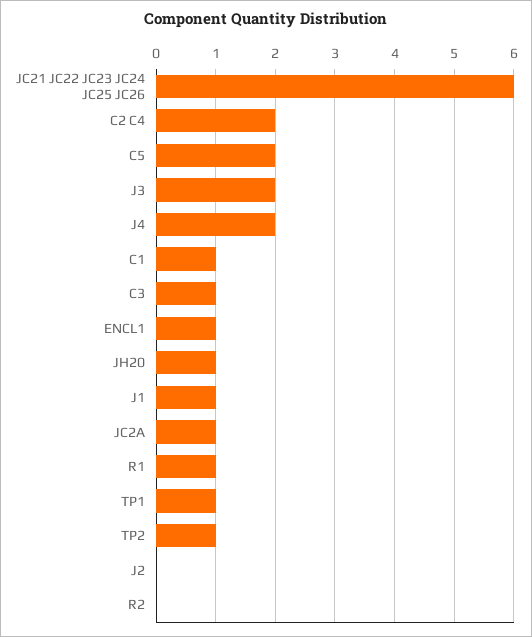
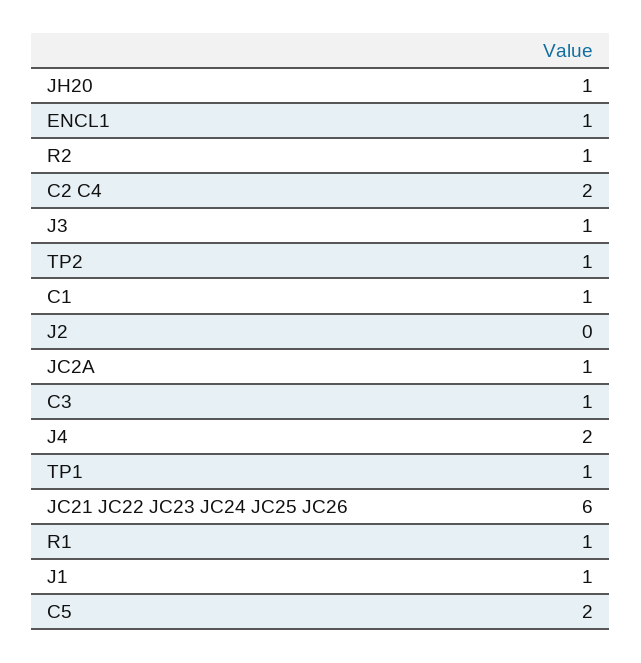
  {
    "JC21 JC22 JC23 JC24 JC25 JC26": 6,
    "C2 C4": 2,
    "C5": 2,
-   "J3": 2,
+   "J3": 1,
    "J4": 2,
    "C1": 1,
    "C3": 1,
    "ENCL1": 1,
    "JH20": 1,
    "J1": 1,
    "JC2A": 1,
    "R1": 1,
    "TP1": 1,
    "TP2": 1,
    "J2": 0,
-   "R2": 0
+   "R2": 1
  }

